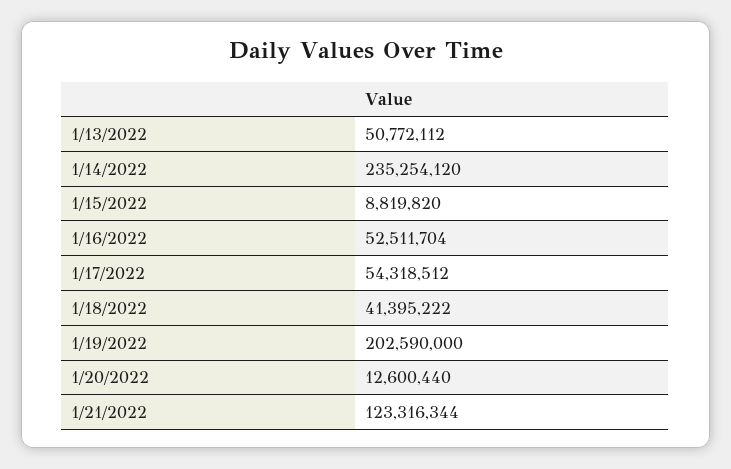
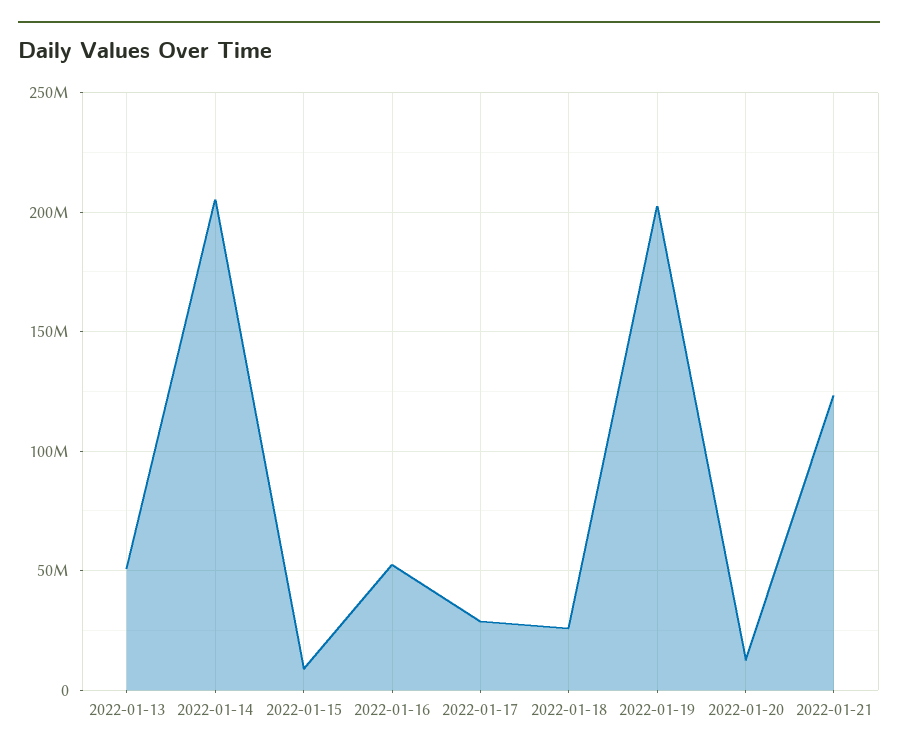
  {
    "1/13/2022": 50772112,
-   "1/14/2022": 235254120,
+   "1/14/2022": 205000000,
    "1/15/2022": 8819820,
    "1/16/2022": 52511704,
-   "1/17/2022": 54318512,
+   "1/17/2022": 30000000,
-   "1/18/2022": 41395222,
+   "1/18/2022": 25000000,
    "1/19/2022": 202590000,
    "1/20/2022": 12600440,
    "1/21/2022": 123316344
  }

